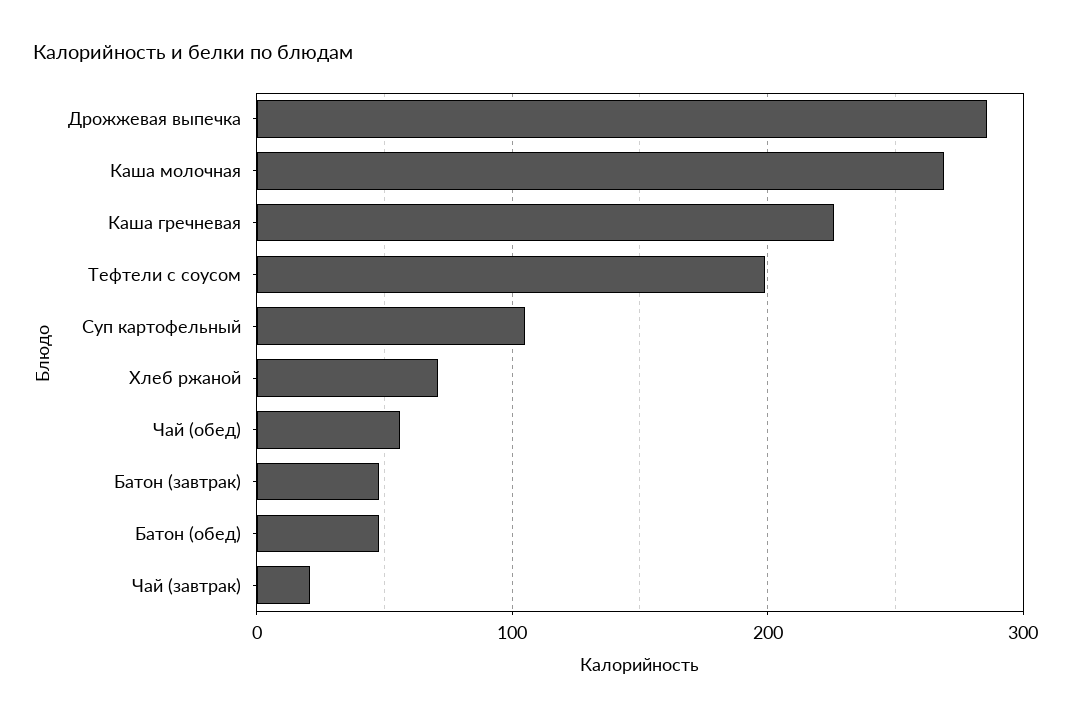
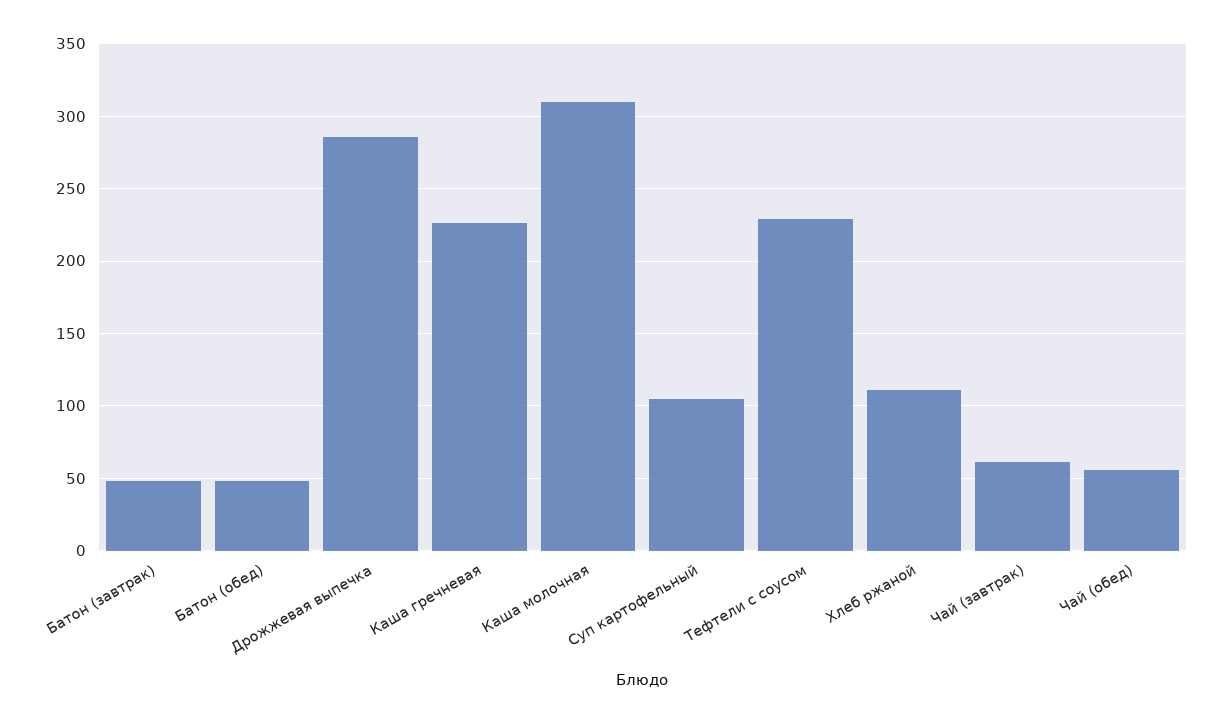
  {
    "Дрожжевая выпечка": 285,
-   "Каша молочная": 270,
+   "Каша молочная": 310,
    "Каша гречневая": 225,
-   "Тефтели с соусом": 200,
+   "Тефтели с соусом": 230,
    "Суп картофельный": 105,
-   "Хлеб ржаной": 70,
+   "Хлеб ржаной": 110,
    "Чай (обед)": 55,
    "Батон (завтрак)": 50,
    "Батон (обед)": 50,
-   "Чай (завтрак)": 20
+   "Чай (завтрак)": 60
  }

